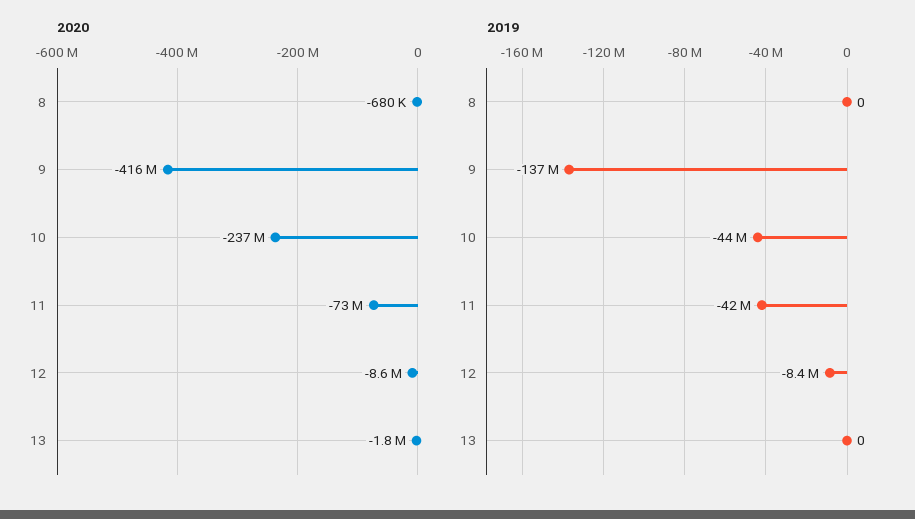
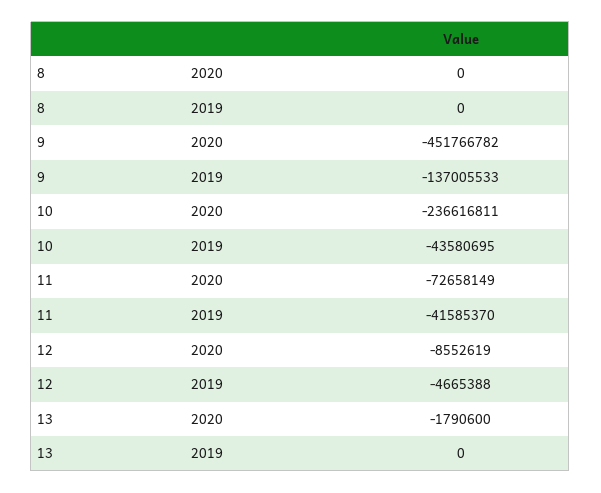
  {
    "2020": {
-     "8": -680000,
+     "8": 0,
-     "9": -416000000,
+     "9": -451766782,
      "10": -236616811,
      "11": -72658149,
      "12": -8552619,
      "13": -1790600
    },
    "2019": {
      "8": 0,
      "9": -137005533,
      "10": -43580695,
      "11": -41585370,
-     "12": -8400000,
+     "12": -4665388,
      "13": 0
    }
  }

